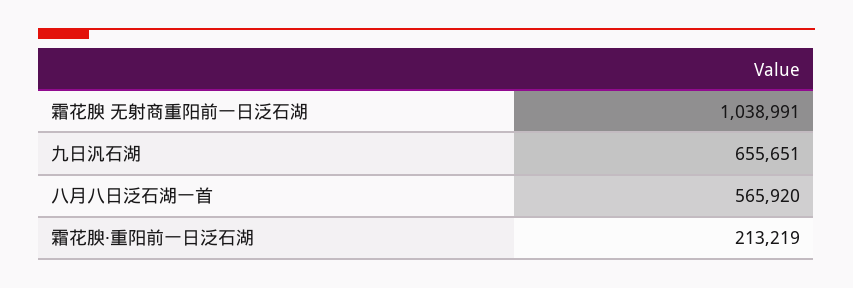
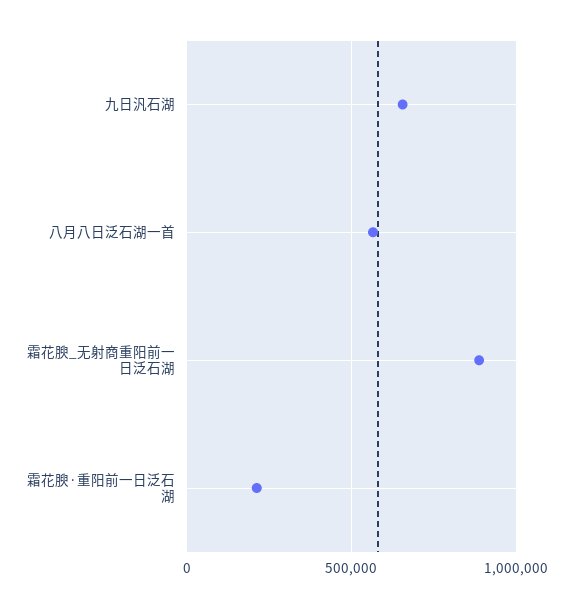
  {
-   "霜花腴 无射商重阳前一日泛石湖": 1038991,
+   "霜花腴 无射商重阳前一日泛石湖": 900000,
    "九日汎石湖": 655651,
    "八月八日泛石湖一首": 565920,
    "霜花腴·重阳前一日泛石湖": 213219
  }

